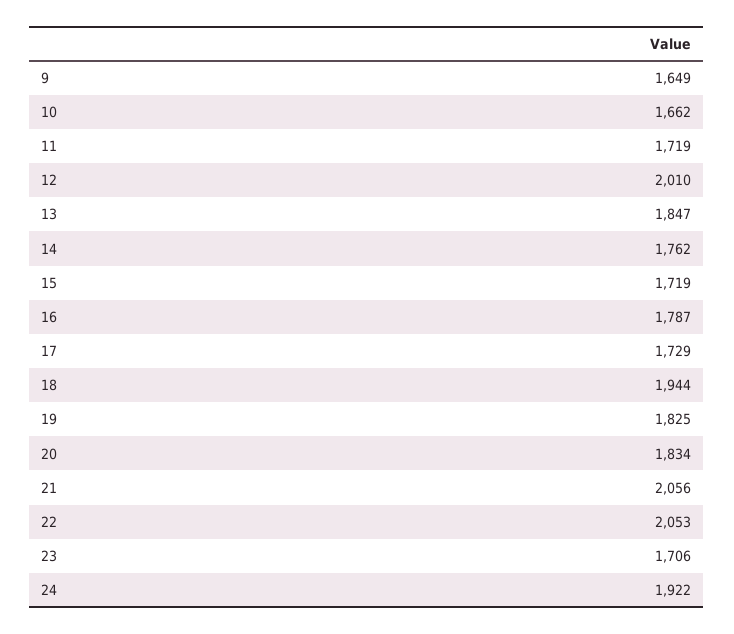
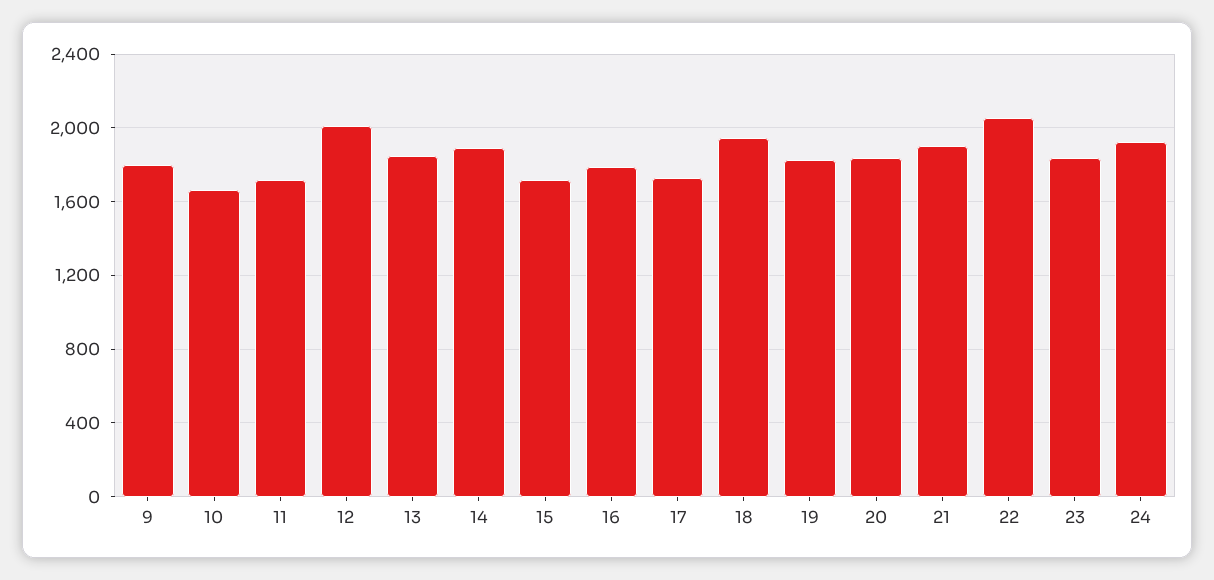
  {
-   "9": 1649,
+   "9": 1800,
    "10": 1662,
    "11": 1719,
    "12": 2010,
    "13": 1847,
-   "14": 1762,
+   "14": 1900,
    "15": 1719,
    "16": 1787,
    "17": 1729,
    "18": 1944,
    "19": 1825,
    "20": 1834,
-   "21": 2056,
+   "21": 1900,
    "22": 2053,
-   "23": 1706,
+   "23": 1850,
    "24": 1922
  }

